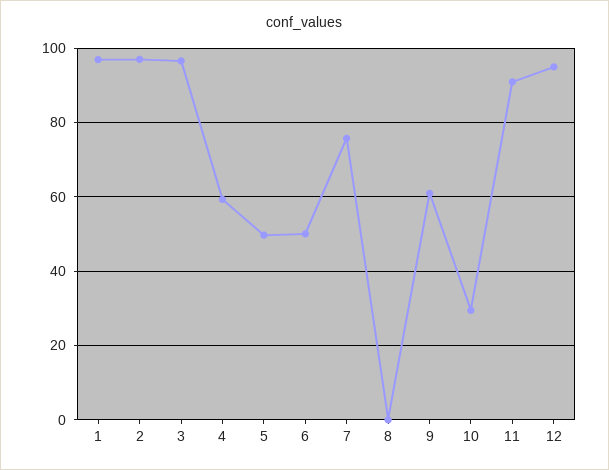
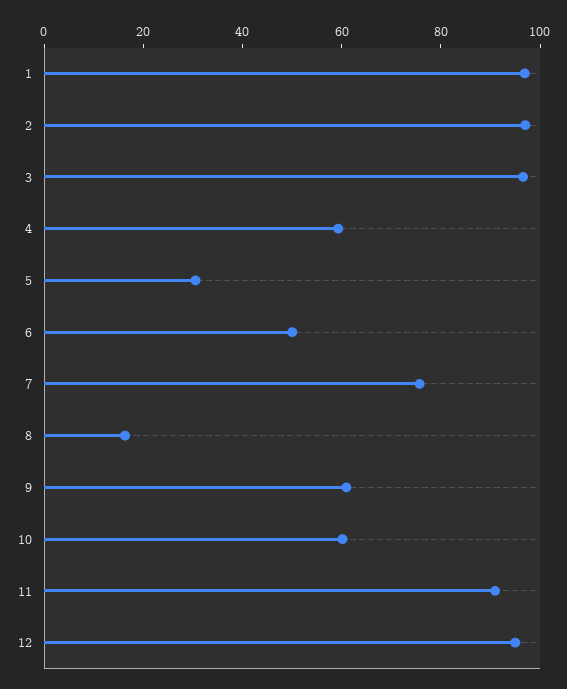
  {
    "1": 96,
    "2": 98,
    "3": 96,
    "4": 60,
-   "5": 50,
+   "5": 30,
    "6": 50,
    "7": 76,
-   "8": 0,
+   "8": 15,
    "9": 60,
-   "10": 30,
+   "10": 60,
    "11": 90,
    "12": 96
  }

